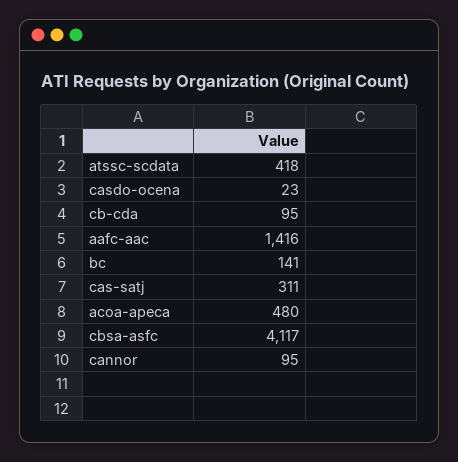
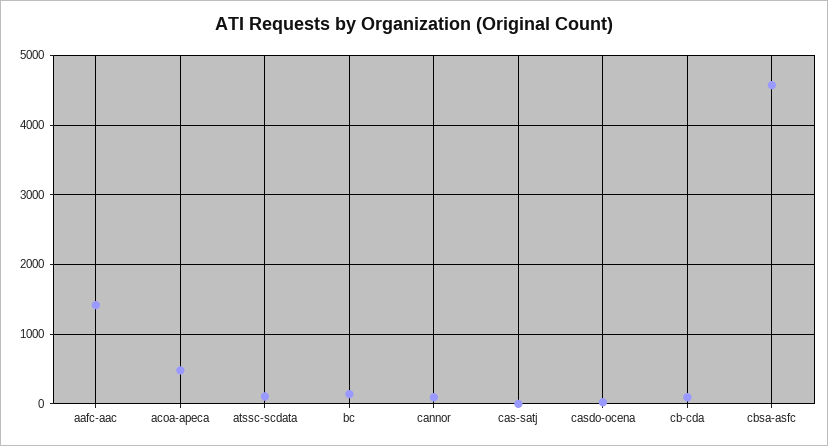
  {
-   "atssc-scdata": 418,
+   "atssc-scdata": 100,
    "casdo-ocena": 23,
    "cb-cda": 95,
    "aafc-aac": 1416,
    "bc": 141,
-   "cas-satj": 311,
+   "cas-satj": 0,
    "acoa-apeca": 480,
-   "cbsa-asfc": 4117,
+   "cbsa-asfc": 4600,
    "cannor": 95
  }

